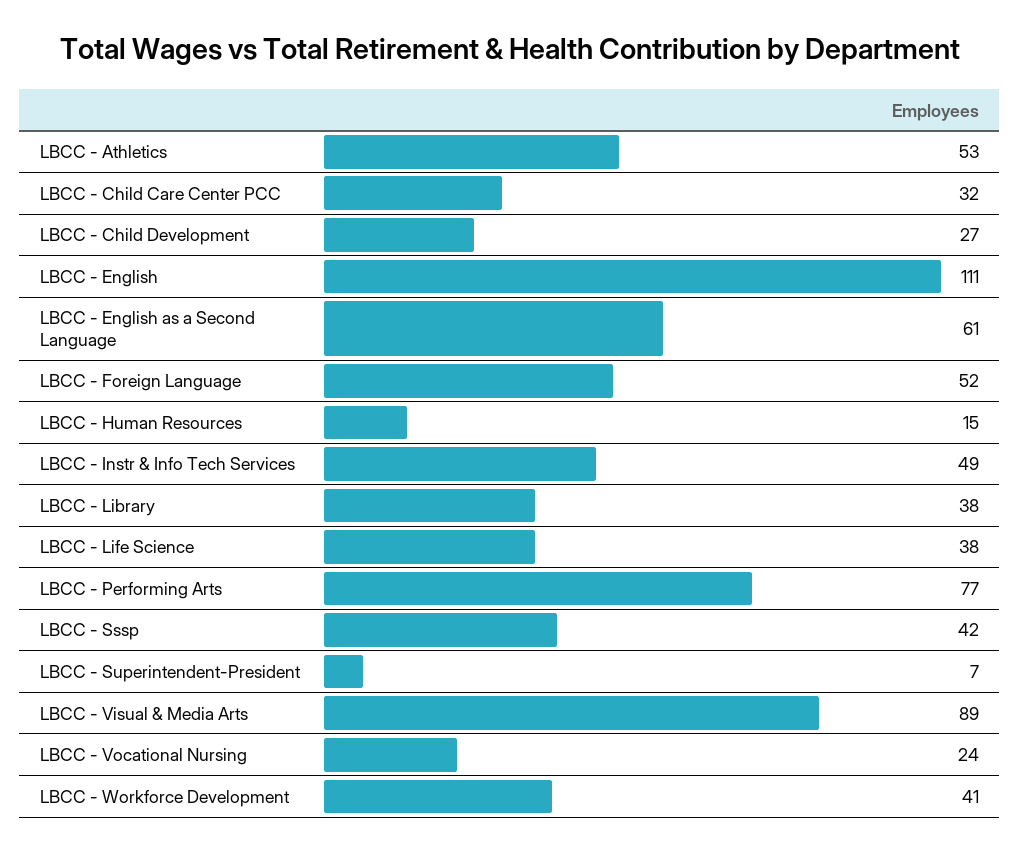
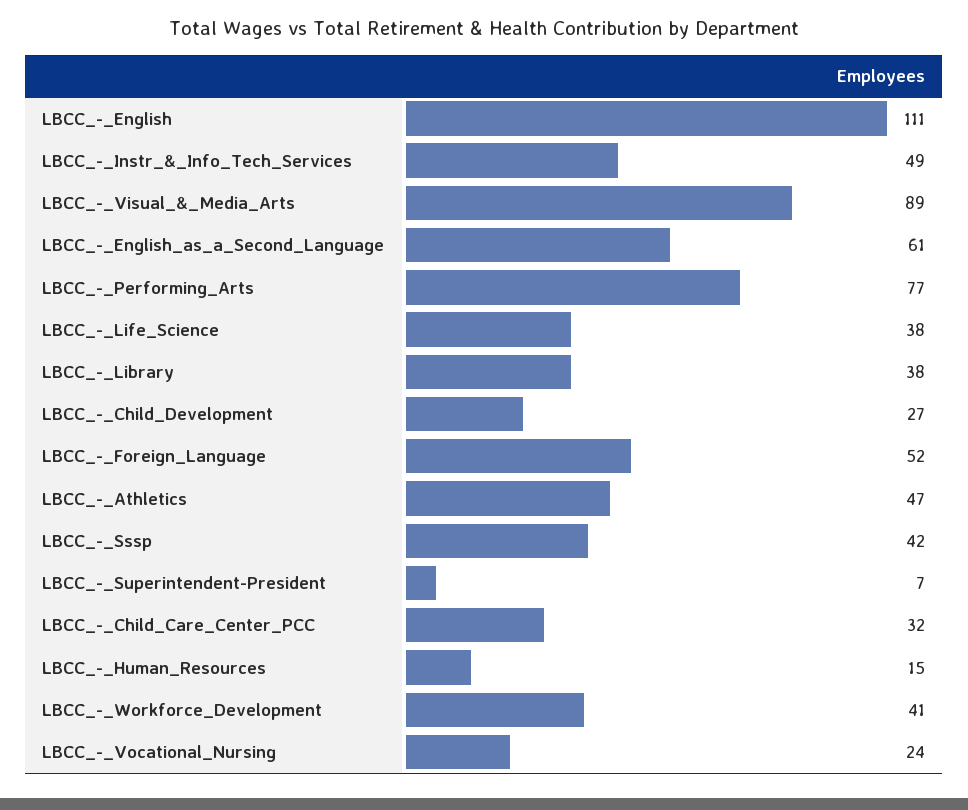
  {
-   "LBCC - Athletics": 53,
+   "LBCC - Athletics": 47,
    "LBCC - Child Care Center PCC": 32,
    "LBCC - Child Development": 27,
    "LBCC - English": 111,
    "LBCC - English as a Second Language": 61,
    "LBCC - Foreign Language": 52,
    "LBCC - Human Resources": 15,
    "LBCC - Instr & Info Tech Services": 49,
    "LBCC - Library": 38,
    "LBCC - Life Science": 38,
    "LBCC - Performing Arts": 77,
    "LBCC - Sssp": 42,
    "LBCC - Superintendent-President": 7,
    "LBCC - Visual & Media Arts": 89,
    "LBCC - Vocational Nursing": 24,
    "LBCC - Workforce Development": 41
  }

